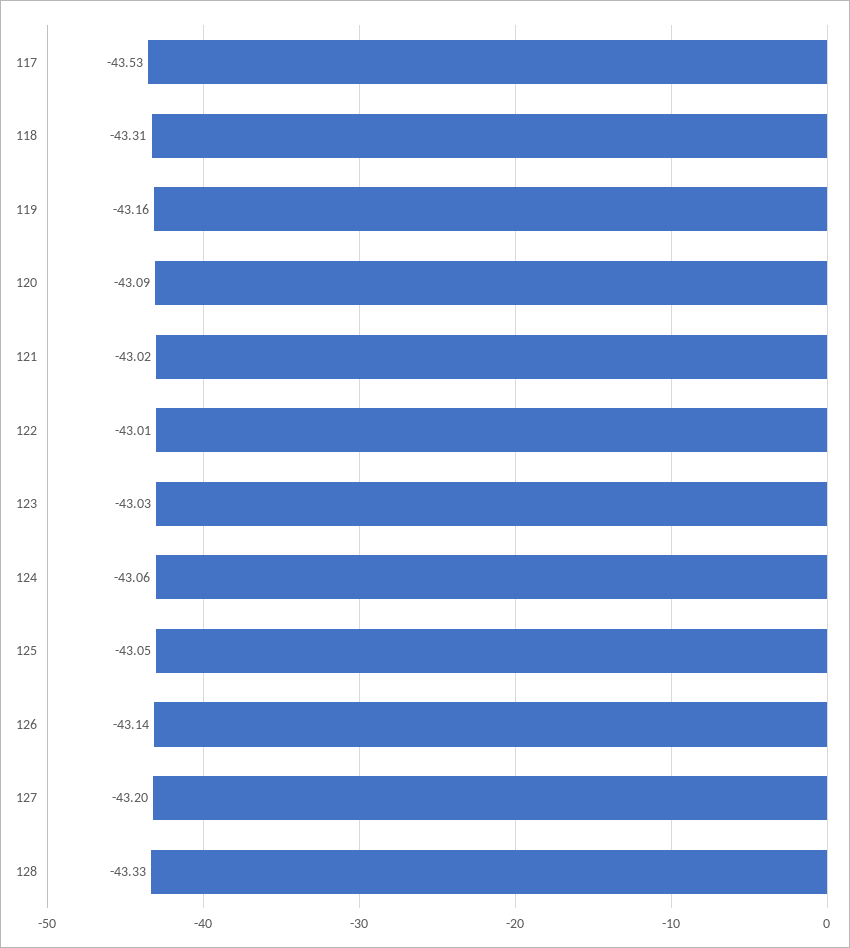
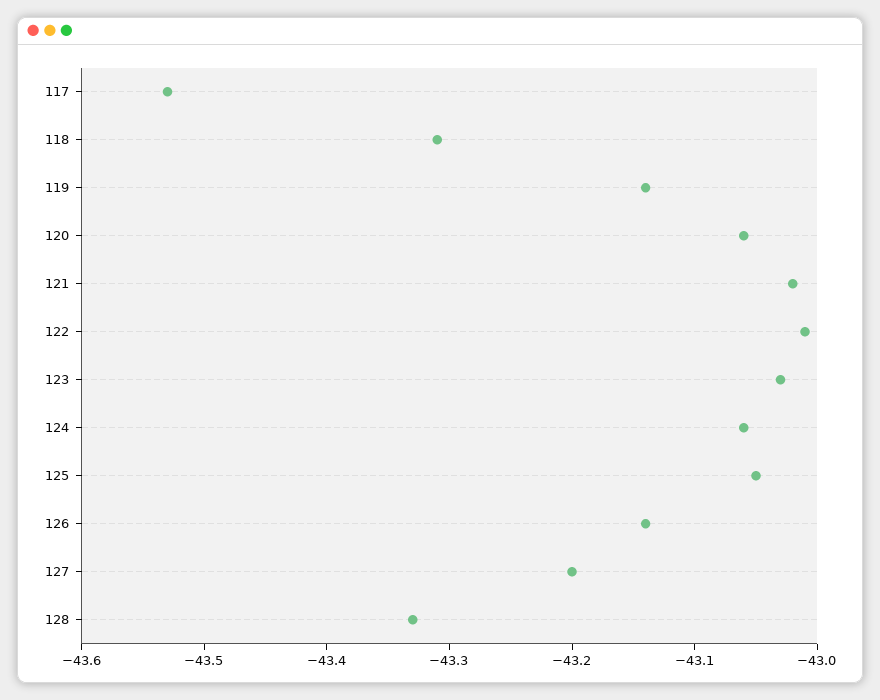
  {
    "117": -43.53,
    "118": -43.31,
-   "119": -43.16,
+   "119": -43.14,
-   "120": -43.09,
+   "120": -43.06,
    "121": -43.02,
    "122": -43.01,
    "123": -43.03,
    "124": -43.06,
    "125": -43.05,
    "126": -43.14,
    "127": -43.2,
    "128": -43.33
  }

